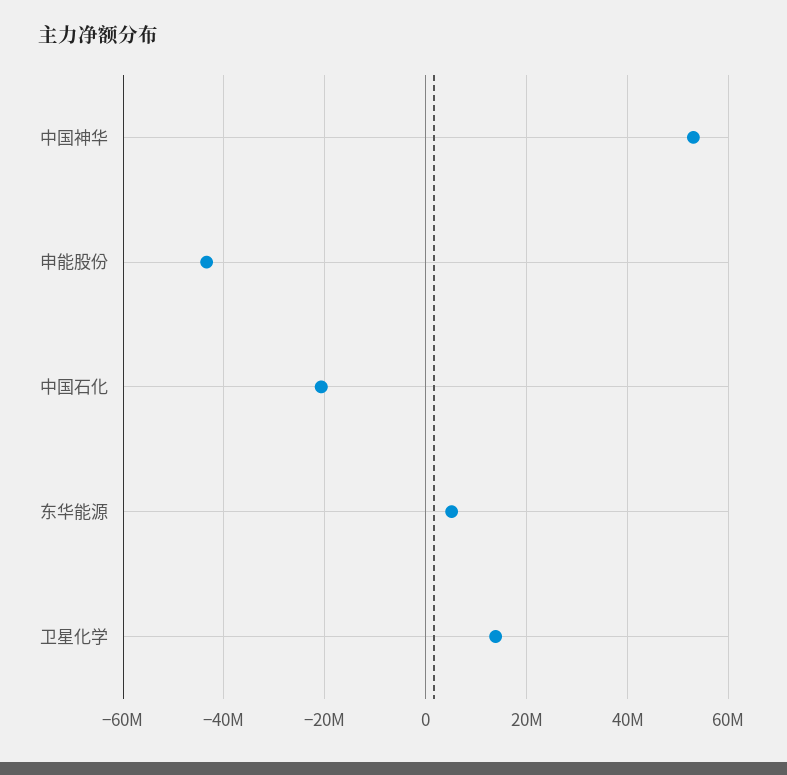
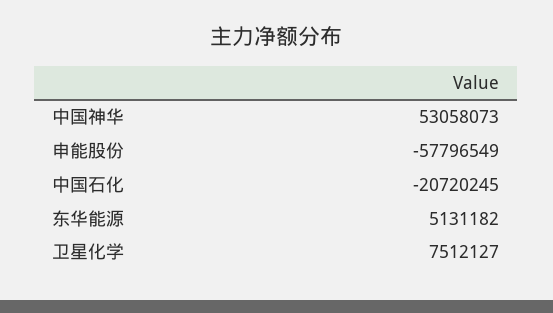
  {
    "中国神华": 53058073,
-   "申能股份": -44000000,
+   "申能股份": -57796549,
    "中国石化": -20720245,
    "东华能源": 5131182,
-   "卫星化学": 14000000
+   "卫星化学": 7512127
  }

